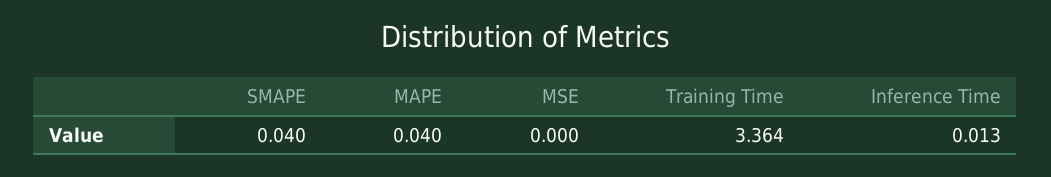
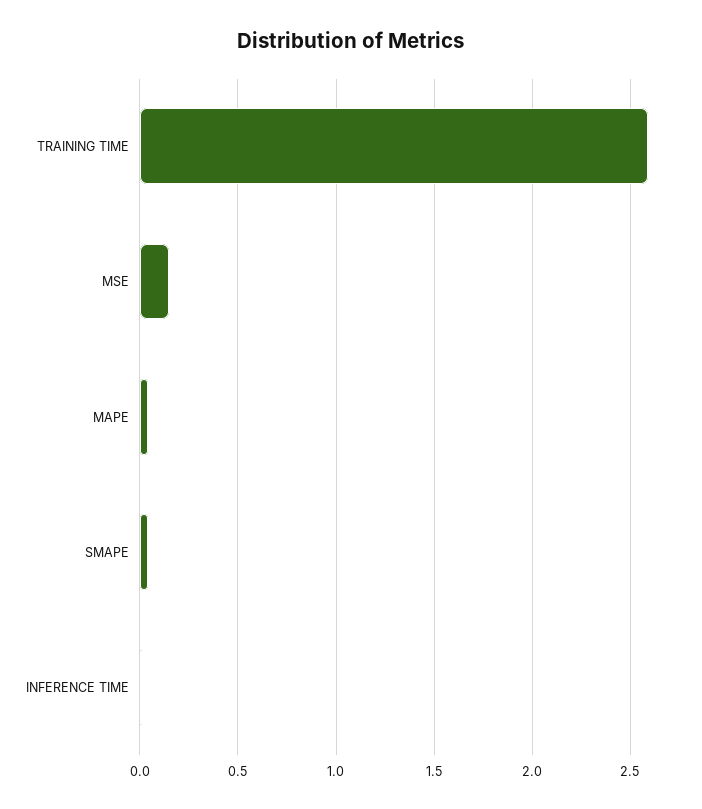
  {
    "SMAPE": 0.04,
    "MAPE": 0.04,
-   "MSE": 0,
+   "MSE": 0.15,
-   "Training Time": 3.364,
+   "Training Time": 2.6,
    "Inference Time": 0.013
  }

